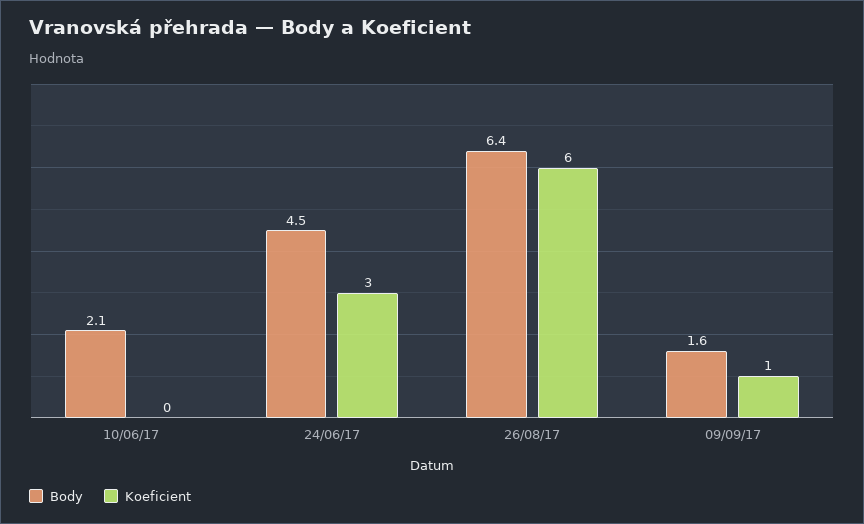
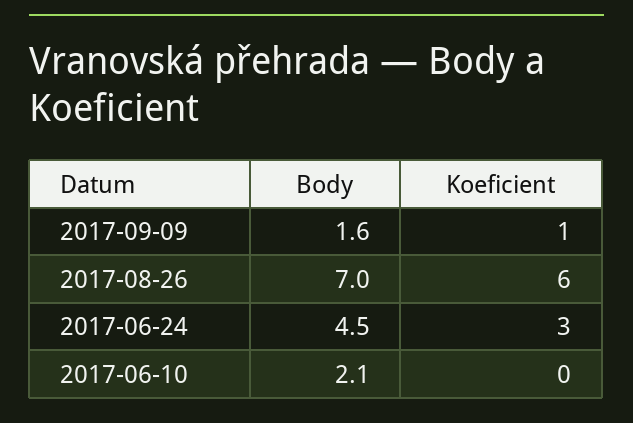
  {
    "Body": {
      "10/06/17": 2.1,
      "24/06/17": 4.5,
-     "26/08/17": 6.4,
+     "26/08/17": 7,
      "09/09/17": 1.6
    },
    "Koeficient": {
      "10/06/17": 0,
      "24/06/17": 3,
      "26/08/17": 6,
      "09/09/17": 1
    }
  }

